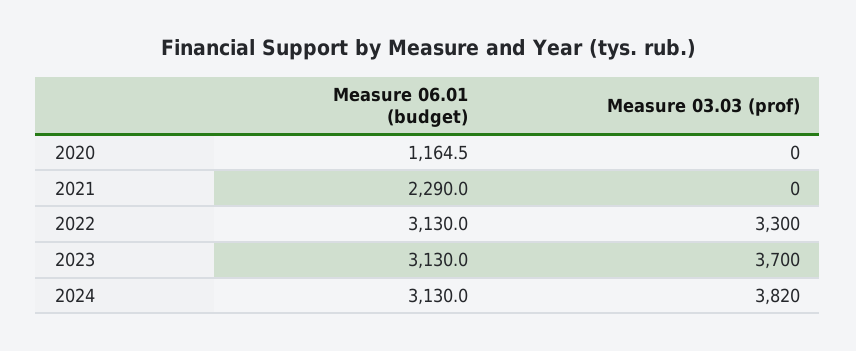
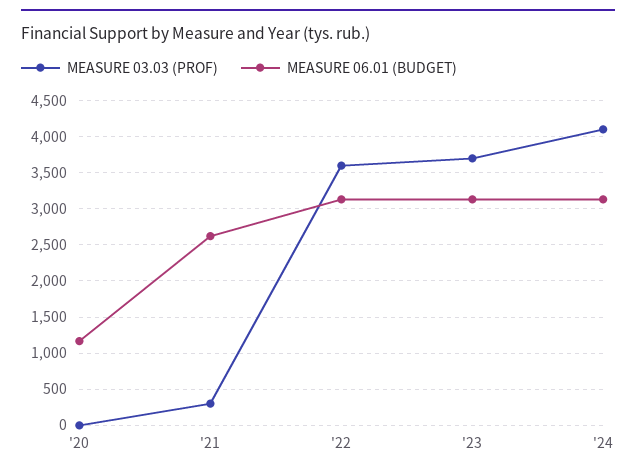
  {
    "Measure 06.01 (budget)": {
      "2020": 1164.5,
-     "2021": 2290,
+     "2021": 2600,
      "2022": 3130,
      "2023": 3130,
      "2024": 3130
    },
    "Measure 03.03 (prof)": {
      "2020": 0,
-     "2021": 0,
+     "2021": 300,
-     "2022": 3300,
+     "2022": 3600,
      "2023": 3700,
-     "2024": 3820
+     "2024": 4100
    }
  }

